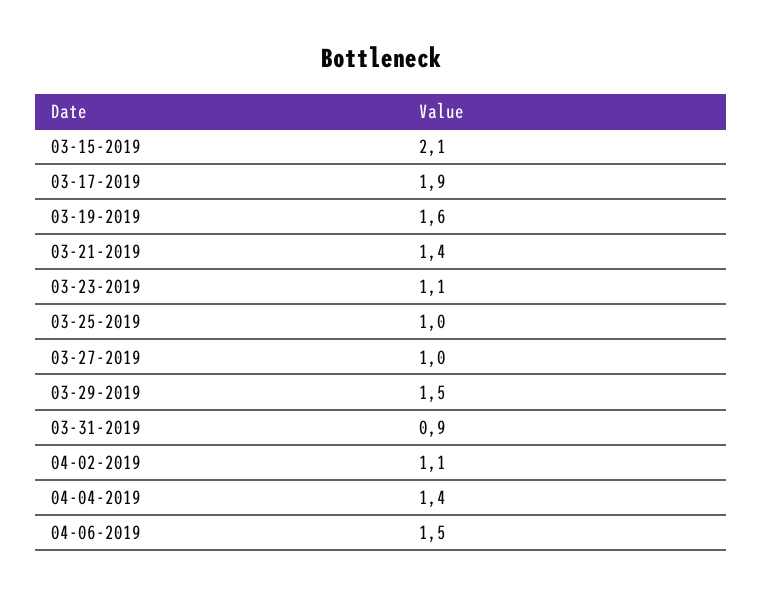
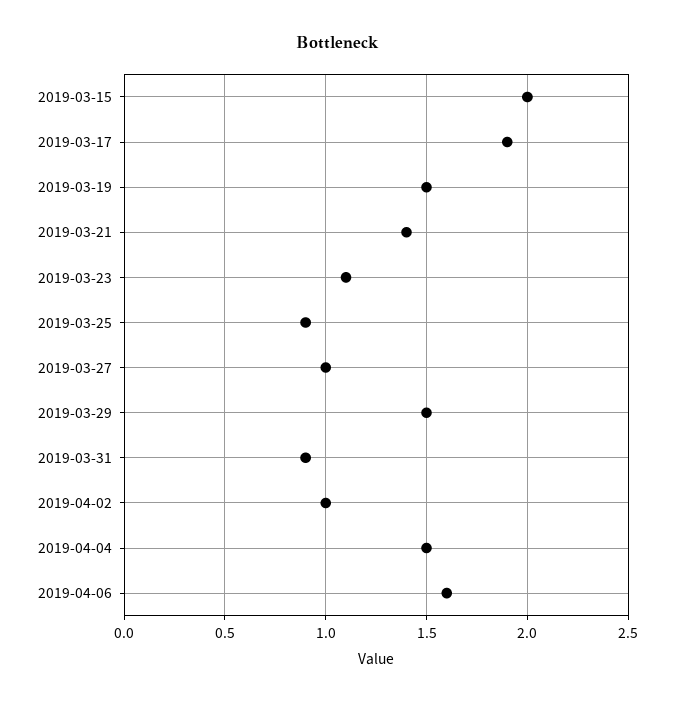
  {
-   "03-15-2019": 2.1,
+   "03-15-2019": 2,
    "03-17-2019": 1.9,
-   "03-19-2019": 1.6,
+   "03-19-2019": 1.5,
    "03-21-2019": 1.4,
    "03-23-2019": 1.1,
-   "03-25-2019": 1,
+   "03-25-2019": 0.9,
    "03-27-2019": 1,
    "03-29-2019": 1.5,
    "03-31-2019": 0.9,
-   "04-02-2019": 1.1,
+   "04-02-2019": 1,
-   "04-04-2019": 1.4,
+   "04-04-2019": 1.5,
-   "04-06-2019": 1.5
+   "04-06-2019": 1.6
  }

